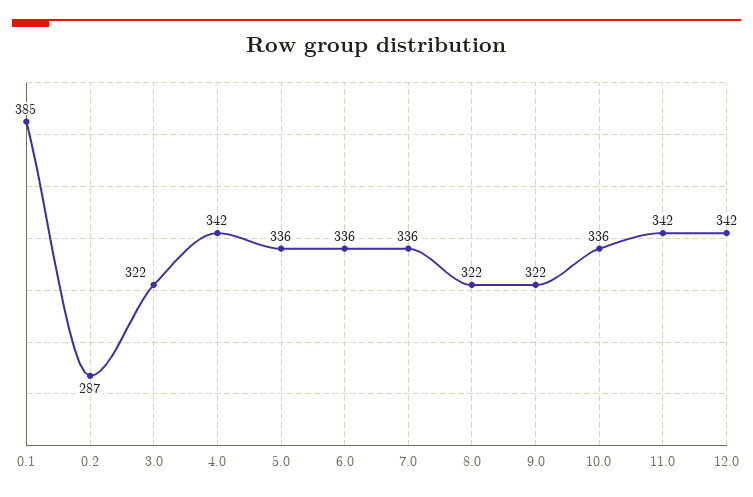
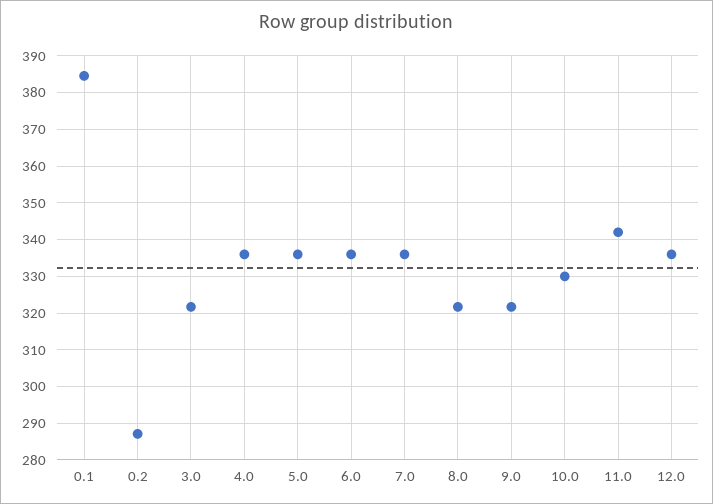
  {
    "0.1": 385,
    "0.2": 287,
    "3.0": 322,
-   "4.0": 342,
+   "4.0": 336,
    "5.0": 336,
    "6.0": 336,
    "7.0": 336,
    "8.0": 322,
    "9.0": 322,
-   "10.0": 336,
+   "10.0": 330,
    "11.0": 342,
-   "12.0": 342
+   "12.0": 336
  }

